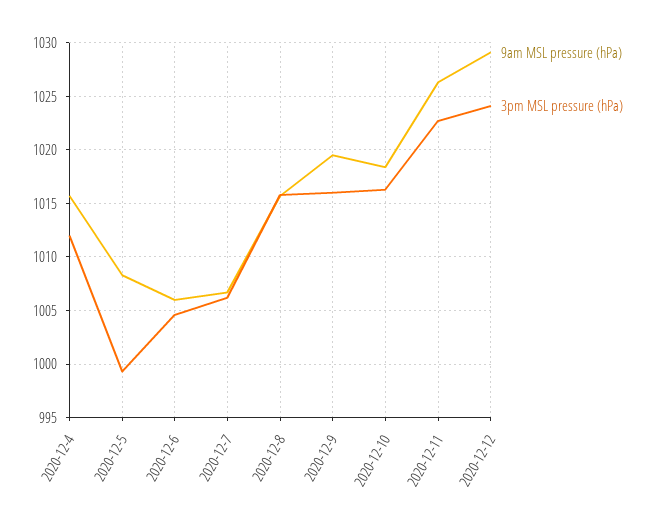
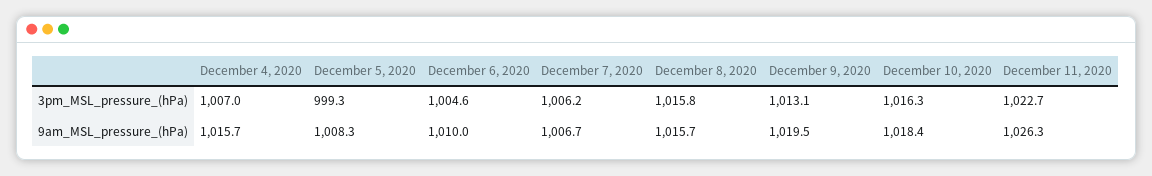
  {
    "9am MSL pressure (hPa)": {
      "2020-12-4": 1015.7,
      "2020-12-5": 1008.3,
-     "2020-12-6": 1006,
+     "2020-12-6": 1010,
      "2020-12-7": 1006.7,
      "2020-12-8": 1015.7,
      "2020-12-9": 1019.5,
      "2020-12-10": 1018.4,
-     "2020-12-11": 1026.3,
+     "2020-12-11": 1026.3
-     "2020-12-12": 1029
    },
    "3pm MSL pressure (hPa)": {
-     "2020-12-4": 1012,
+     "2020-12-4": 1007,
      "2020-12-5": 999.3,
      "2020-12-6": 1004.6,
      "2020-12-7": 1006.2,
      "2020-12-8": 1015.8,
-     "2020-12-9": 1016,
+     "2020-12-9": 1013.1,
      "2020-12-10": 1016.3,
-     "2020-12-11": 1022.7,
+     "2020-12-11": 1022.7
-     "2020-12-12": 1024
    }
  }

